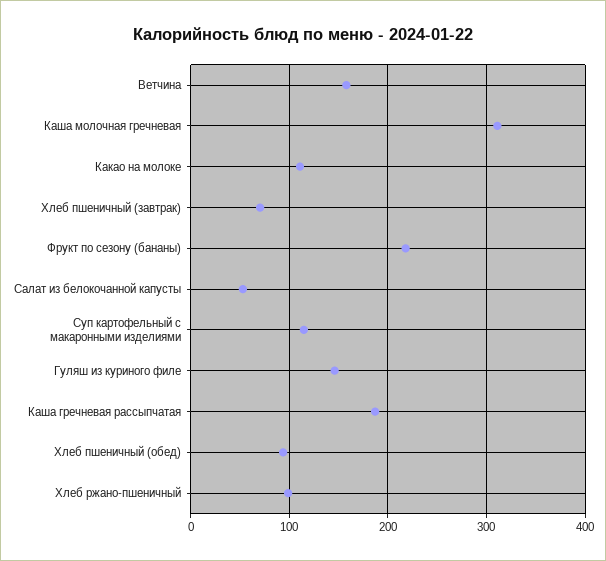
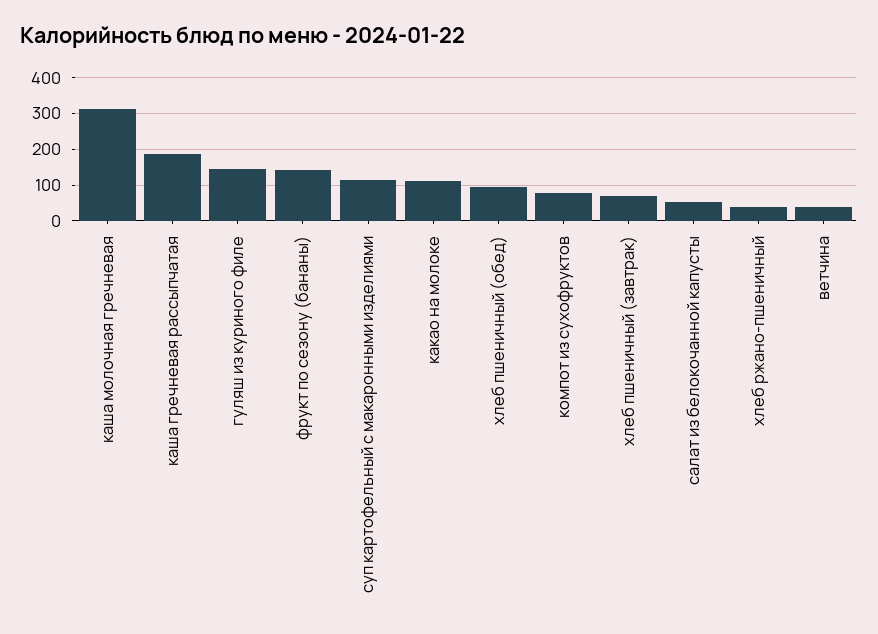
  {
-   "Ветчина": 160,
+   "Ветчина": 40,
    "Каша молочная гречневая": 310,
    "Какао на молоке": 110,
    "Хлеб пшеничный (завтрак)": 70,
-   "Фрукт по сезону (бананы)": 220,
+   "Фрукт по сезону (бананы)": 140,
    "Салат из белокочанной капусты": 50,
    "Суп картофельный с макаронными изделиями": 120,
    "Гуляш из куриного филе": 150,
    "Каша гречневая рассыпчатая": 190,
    "Хлеб пшеничный (обед)": 90,
-   "Хлеб ржано-пшеничный": 100
+   "Хлеб ржано-пшеничный": 40,
+   "компот из сухофруктов": 80
  }

